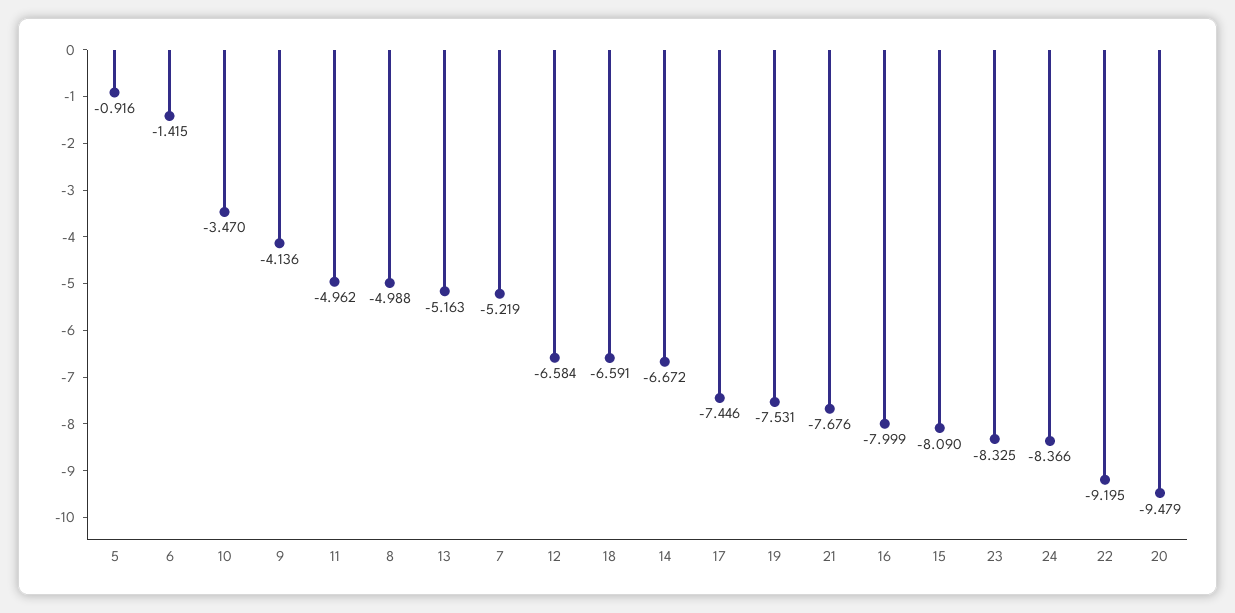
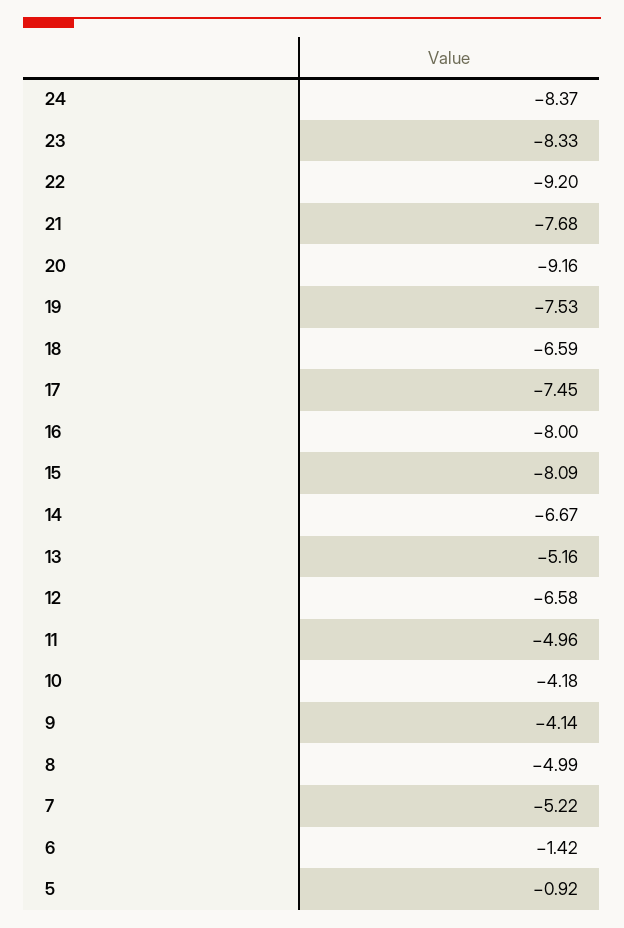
  {
    "5": -0.916,
    "6": -1.415,
-   "10": -3.47,
+   "10": -4.18,
    "9": -4.136,
    "11": -4.962,
    "8": -4.988,
    "13": -5.163,
    "7": -5.219,
    "12": -6.584,
    "18": -6.591,
    "14": -6.672,
    "17": -7.446,
    "19": -7.531,
    "21": -7.676,
    "16": -7.999,
    "15": -8.09,
    "23": -8.325,
    "24": -8.366,
    "22": -9.195,
-   "20": -9.479
+   "20": -9.16
  }

